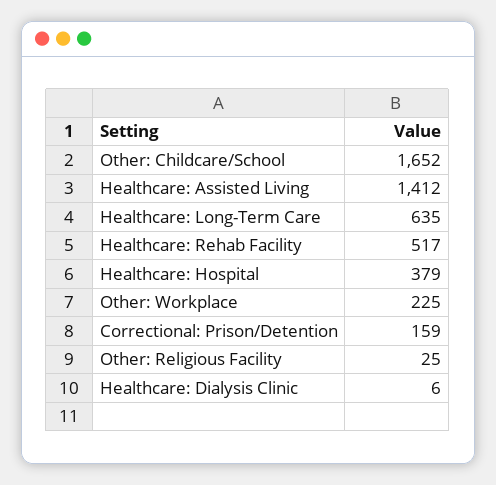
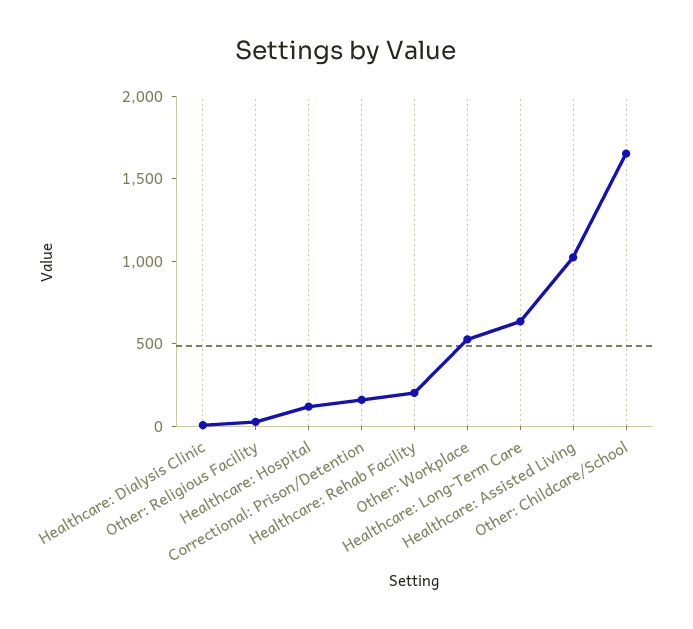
  {
    "Other: Childcare/School": 1652,
-   "Healthcare: Assisted Living": 1412,
+   "Healthcare: Assisted Living": 1000,
    "Healthcare: Long-Term Care": 635,
-   "Healthcare: Rehab Facility": 517,
+   "Healthcare: Rehab Facility": 200,
-   "Healthcare: Hospital": 379,
+   "Healthcare: Hospital": 100,
-   "Other: Workplace": 225,
+   "Other: Workplace": 500,
    "Correctional: Prison/Detention": 159,
    "Other: Religious Facility": 25,
    "Healthcare: Dialysis Clinic": 6
  }

